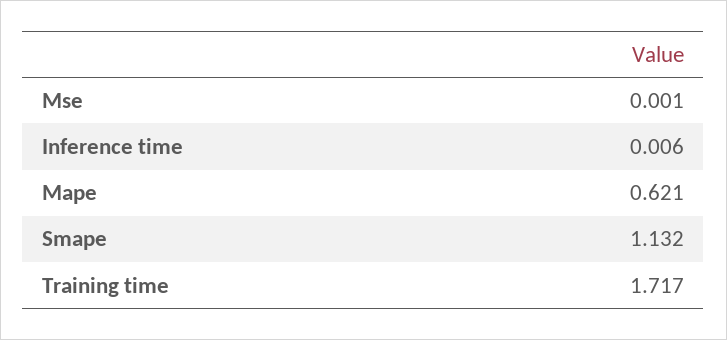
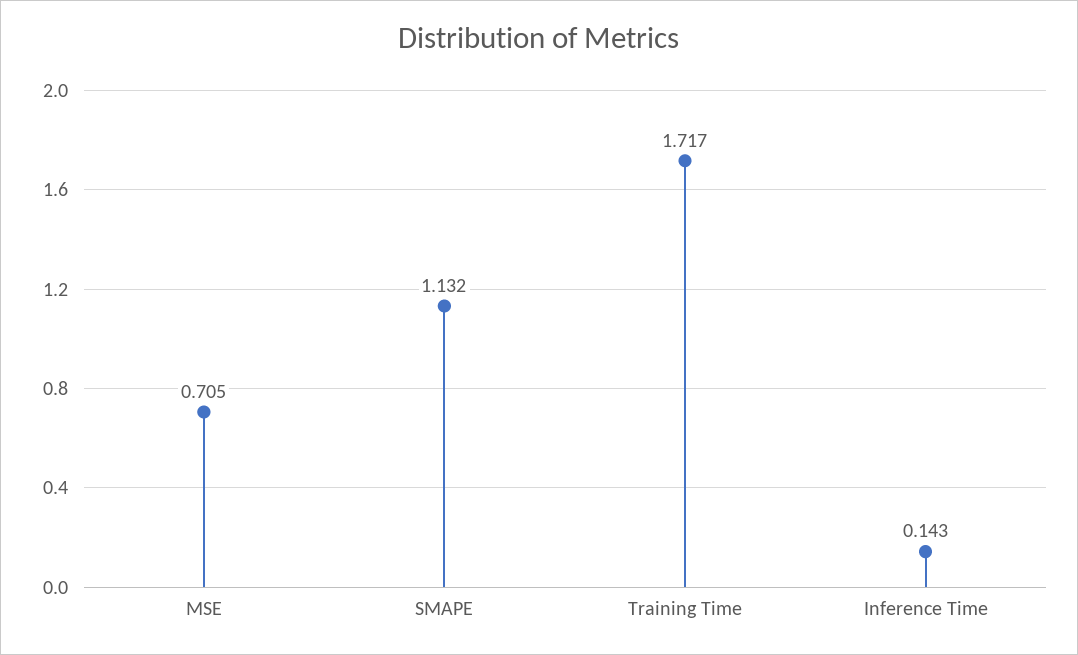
  {
-   "Mse": 0.001,
+   "Mse": 0.705,
-   "Inference time": 0.006,
+   "Inference time": 0.143,
-   "Mape": 0.621,
    "Smape": 1.132,
    "Training time": 1.717
  }

